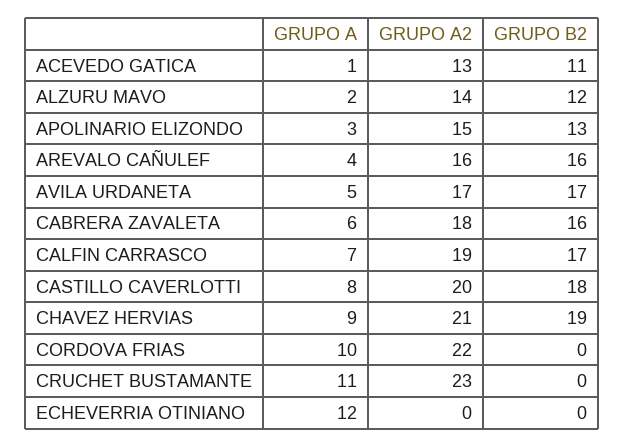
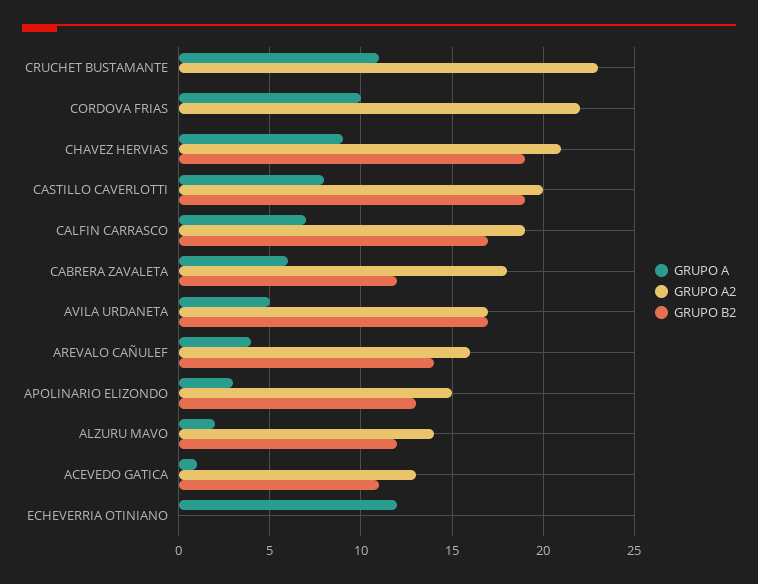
  {
    "GRUPO A": {
      "ACEVEDO GATICA": 1,
      "ALZURU MAVO": 2,
      "APOLINARIO ELIZONDO": 3,
      "AREVALO CAÑULEF": 4,
      "AVILA URDANETA": 5,
      "CABRERA ZAVALETA": 6,
      "CALFIN CARRASCO": 7,
      "CASTILLO CAVERLOTTI": 8,
      "CHAVEZ HERVIAS": 9,
      "CORDOVA FRIAS": 10,
      "CRUCHET BUSTAMANTE": 11,
      "ECHEVERRIA OTINIANO": 12
    },
    "GRUPO A2": {
      "ACEVEDO GATICA": 13,
      "ALZURU MAVO": 14,
      "APOLINARIO ELIZONDO": 15,
      "AREVALO CAÑULEF": 16,
      "AVILA URDANETA": 17,
      "CABRERA ZAVALETA": 18,
      "CALFIN CARRASCO": 19,
      "CASTILLO CAVERLOTTI": 20,
      "CHAVEZ HERVIAS": 21,
      "CORDOVA FRIAS": 22,
      "CRUCHET BUSTAMANTE": 23,
      "ECHEVERRIA OTINIANO": 0
    },
    "GRUPO B2": {
      "ACEVEDO GATICA": 11,
      "ALZURU MAVO": 12,
      "APOLINARIO ELIZONDO": 13,
-     "AREVALO CAÑULEF": 16,
+     "AREVALO CAÑULEF": 14,
      "AVILA URDANETA": 17,
-     "CABRERA ZAVALETA": 16,
+     "CABRERA ZAVALETA": 12,
      "CALFIN CARRASCO": 17,
-     "CASTILLO CAVERLOTTI": 18,
+     "CASTILLO CAVERLOTTI": 19,
      "CHAVEZ HERVIAS": 19,
      "CORDOVA FRIAS": 0,
      "CRUCHET BUSTAMANTE": 0,
      "ECHEVERRIA OTINIANO": 0
    }
  }

